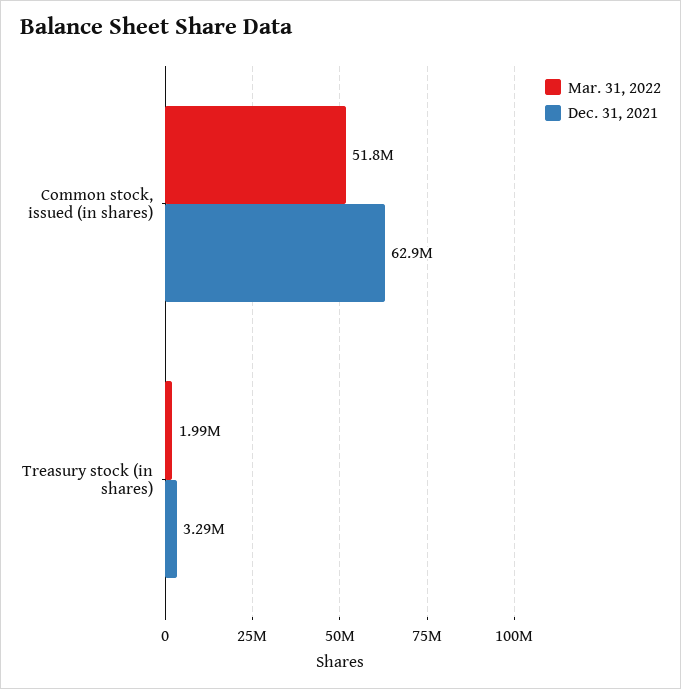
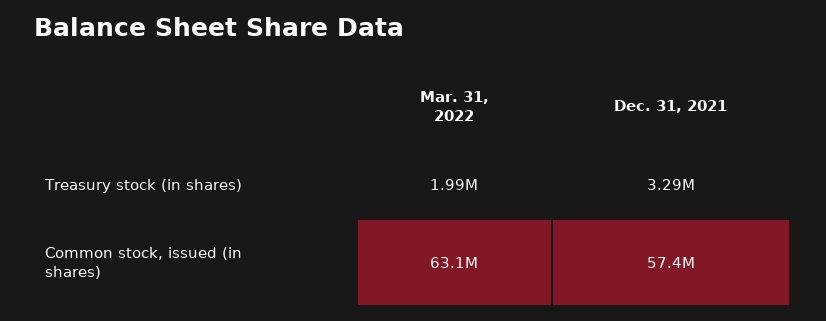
  {
    "Mar. 31, 2022": {
-     "Common stock, issued (in shares)": 51800000,
+     "Common stock, issued (in shares)": 63100000,
      "Treasury stock (in shares)": 1990000
    },
    "Dec. 31, 2021": {
-     "Common stock, issued (in shares)": 62900000,
+     "Common stock, issued (in shares)": 57400000,
      "Treasury stock (in shares)": 3290000
    }
  }

